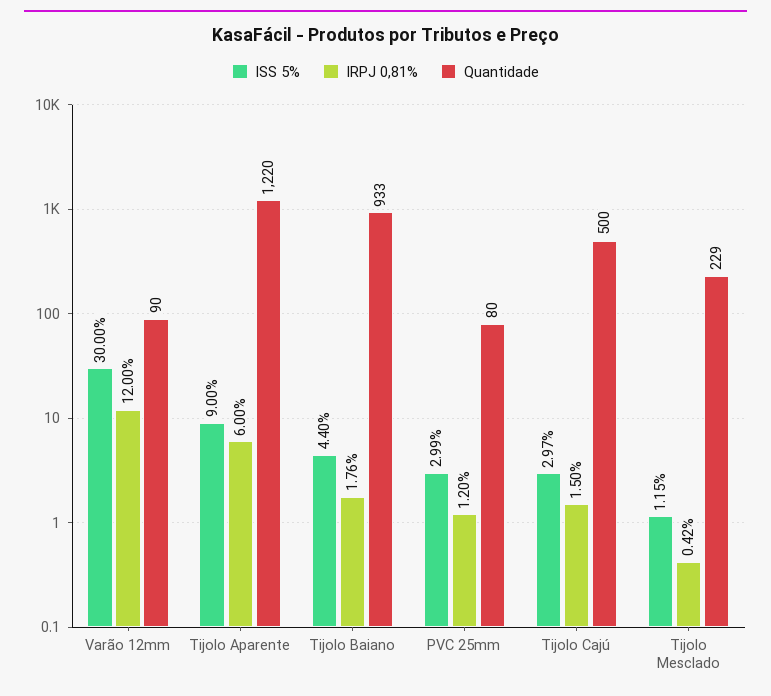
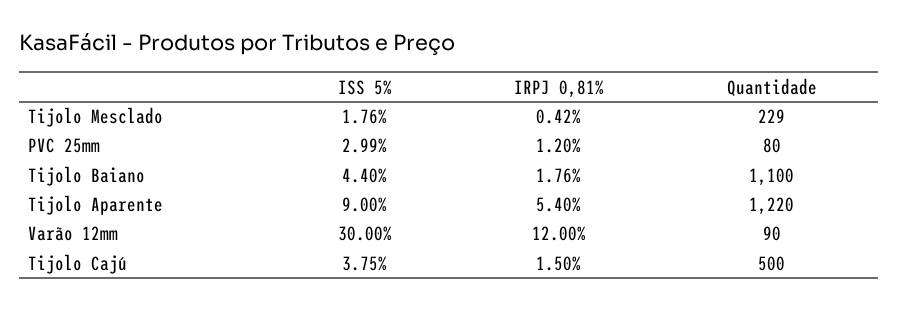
  {
    "ISS 5%": {
      "Varão 12mm": 30,
      "Tijolo Aparente": 9,
      "Tijolo Baiano": 4.4,
      "PVC 25mm": 2.99,
-     "Tijolo Cajú": 2.97,
+     "Tijolo Cajú": 3.75,
-     "Tijolo Mesclado": 1.15
+     "Tijolo Mesclado": 1.76
    },
    "IRPJ 0,81%": {
      "Varão 12mm": 12,
-     "Tijolo Aparente": 6,
+     "Tijolo Aparente": 5.4,
      "Tijolo Baiano": 1.76,
      "PVC 25mm": 1.2,
      "Tijolo Cajú": 1.5,
      "Tijolo Mesclado": 0.42
    },
    "Quantidade": {
      "Varão 12mm": 90,
      "Tijolo Aparente": 1220,
-     "Tijolo Baiano": 933,
+     "Tijolo Baiano": 1100,
      "PVC 25mm": 80,
      "Tijolo Cajú": 500,
      "Tijolo Mesclado": 229
    }
  }

